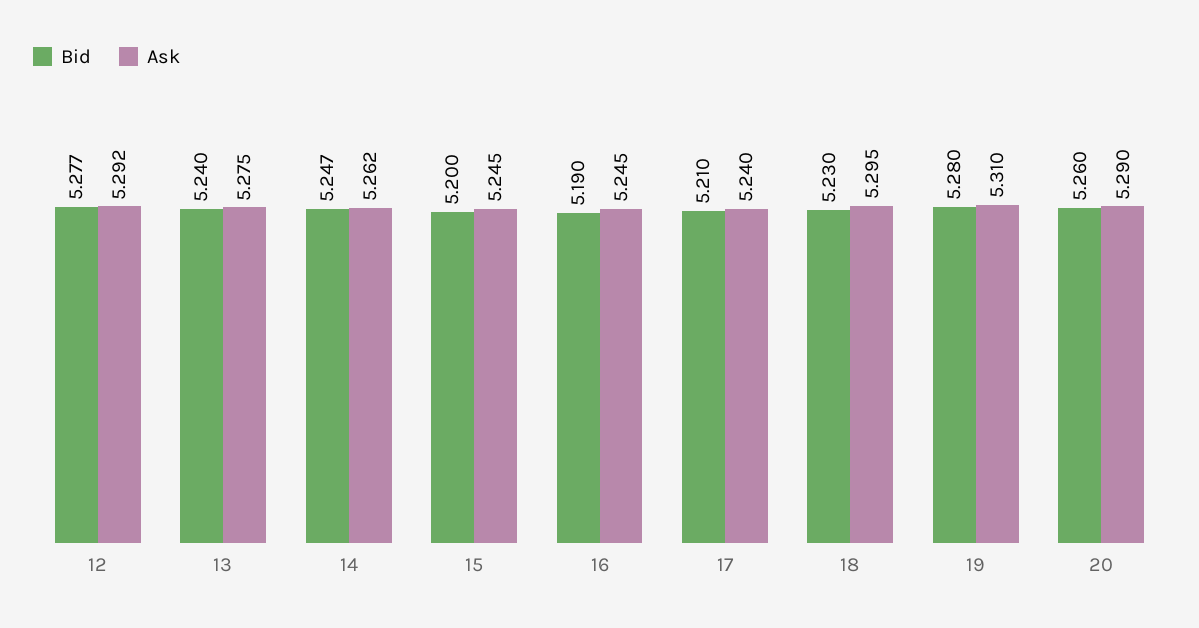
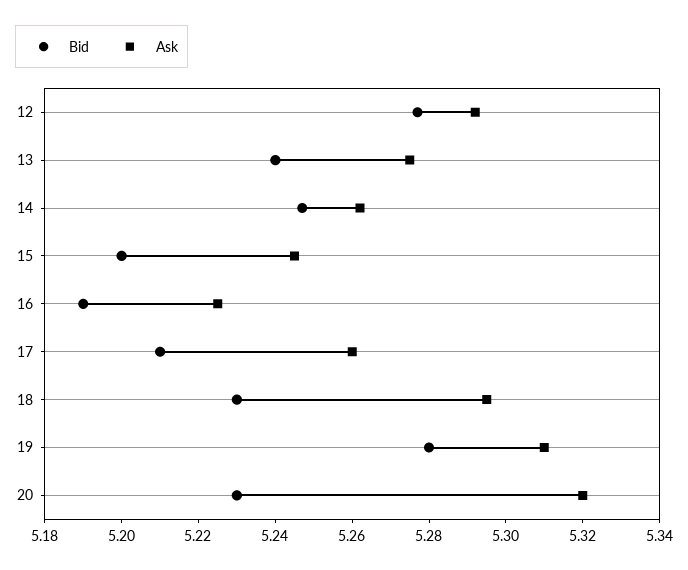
  {
    "Bid": {
      "12": 5.277,
      "13": 5.24,
      "14": 5.247,
      "15": 5.2,
      "16": 5.19,
      "17": 5.21,
      "18": 5.23,
      "19": 5.28,
-     "20": 5.26
+     "20": 5.23
    },
    "Ask": {
      "12": 5.292,
      "13": 5.275,
      "14": 5.262,
      "15": 5.245,
-     "16": 5.245,
+     "16": 5.225,
-     "17": 5.24,
+     "17": 5.26,
      "18": 5.295,
      "19": 5.31,
-     "20": 5.29
+     "20": 5.32
    }
  }

